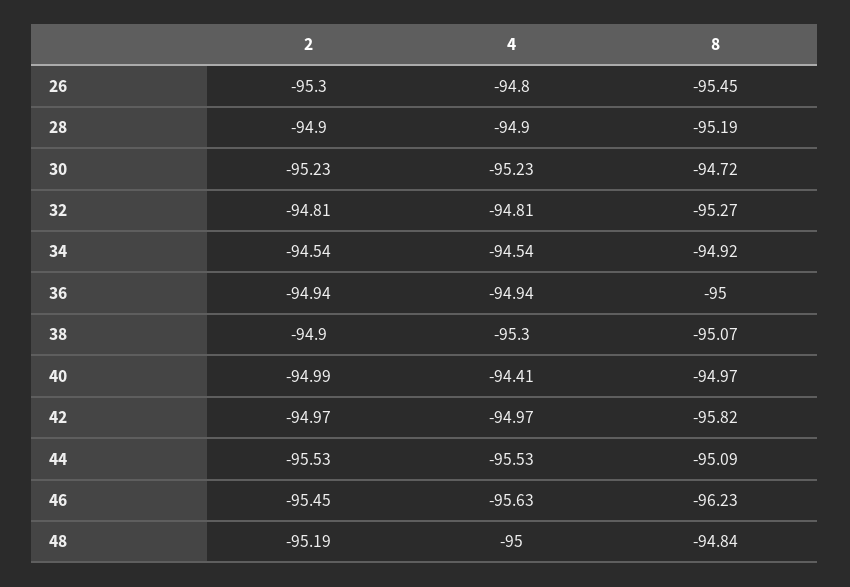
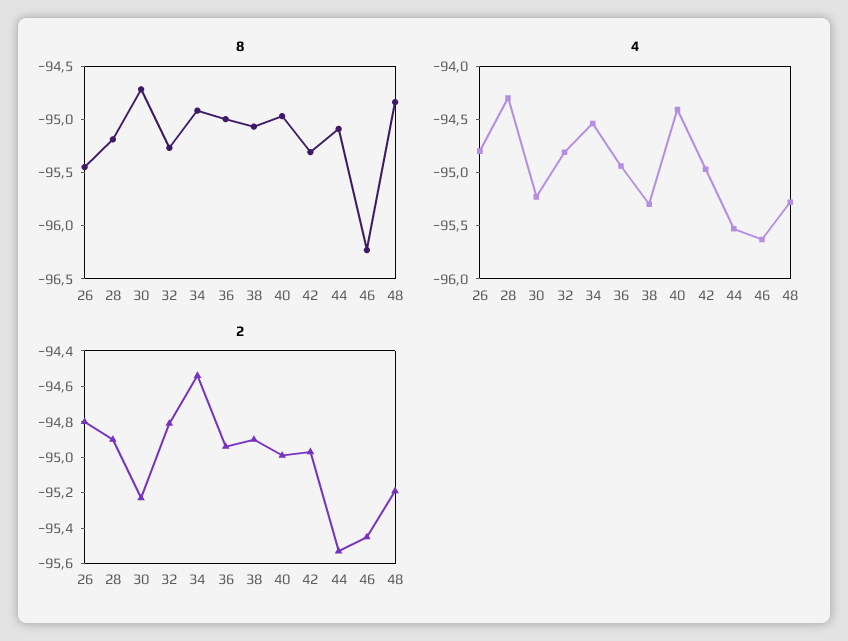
  {
    "2": {
-     "26": -95.3,
+     "26": -94.8,
      "28": -94.9,
      "30": -95.23,
      "32": -94.81,
      "34": -94.54,
      "36": -94.94,
      "38": -94.9,
      "40": -94.99,
      "42": -94.97,
      "44": -95.53,
      "46": -95.45,
      "48": -95.19
    },
    "4": {
      "26": -94.8,
-     "28": -94.9,
+     "28": -94.3,
      "30": -95.23,
      "32": -94.81,
      "34": -94.54,
      "36": -94.94,
      "38": -95.3,
      "40": -94.41,
      "42": -94.97,
      "44": -95.53,
      "46": -95.63,
-     "48": -95
+     "48": -95.3
    },
    "8": {
      "26": -95.45,
      "28": -95.19,
      "30": -94.72,
      "32": -95.27,
      "34": -94.92,
      "36": -95,
      "38": -95.07,
      "40": -94.97,
-     "42": -95.82,
+     "42": -95.3,
      "44": -95.09,
      "46": -96.23,
      "48": -94.84
    }
  }

